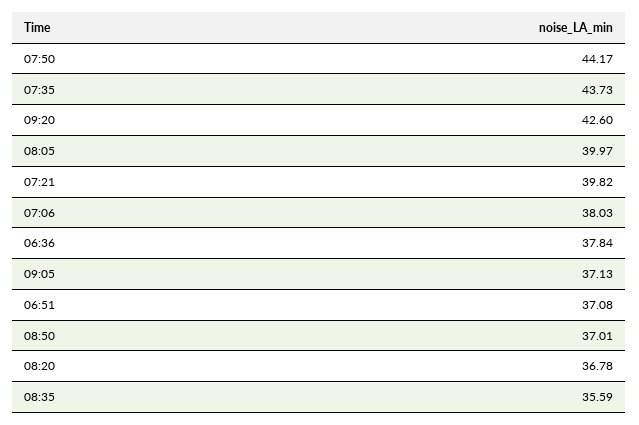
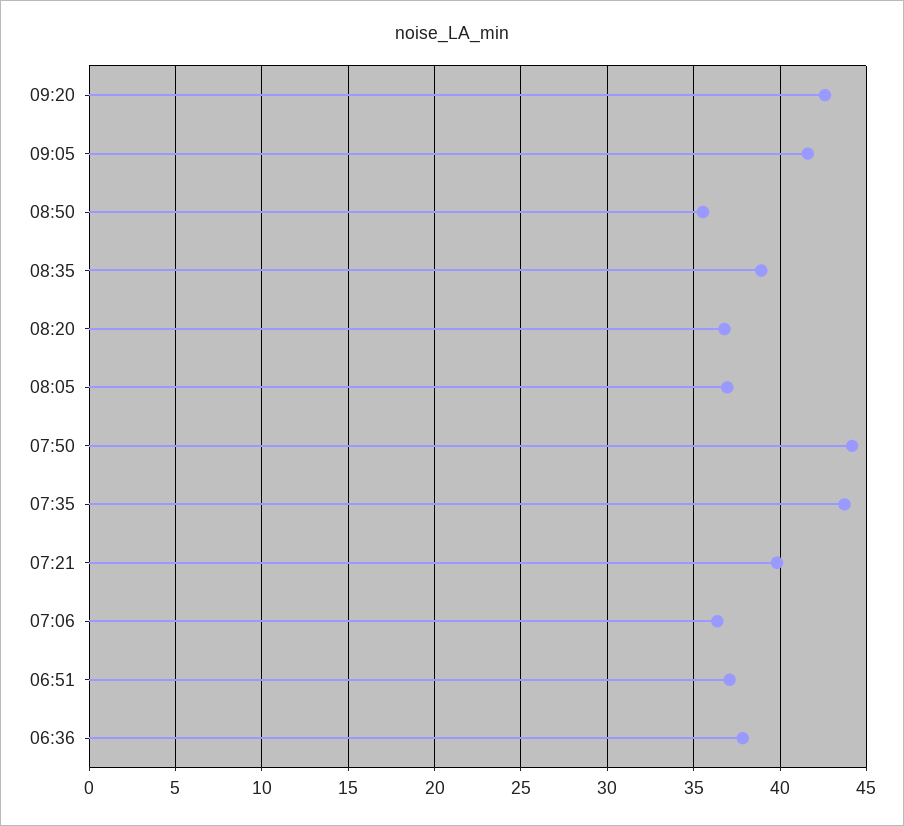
  {
    "07:50": 44.17,
    "07:35": 43.73,
    "09:20": 42.6,
-   "08:05": 39.97,
+   "08:05": 37,
    "07:21": 39.82,
-   "07:06": 38.03,
+   "07:06": 36.5,
    "06:36": 37.84,
-   "09:05": 37.13,
+   "09:05": 41.5,
    "06:51": 37.08,
-   "08:50": 37.01,
+   "08:50": 35.5,
    "08:20": 36.78,
-   "08:35": 35.59
+   "08:35": 39
  }

